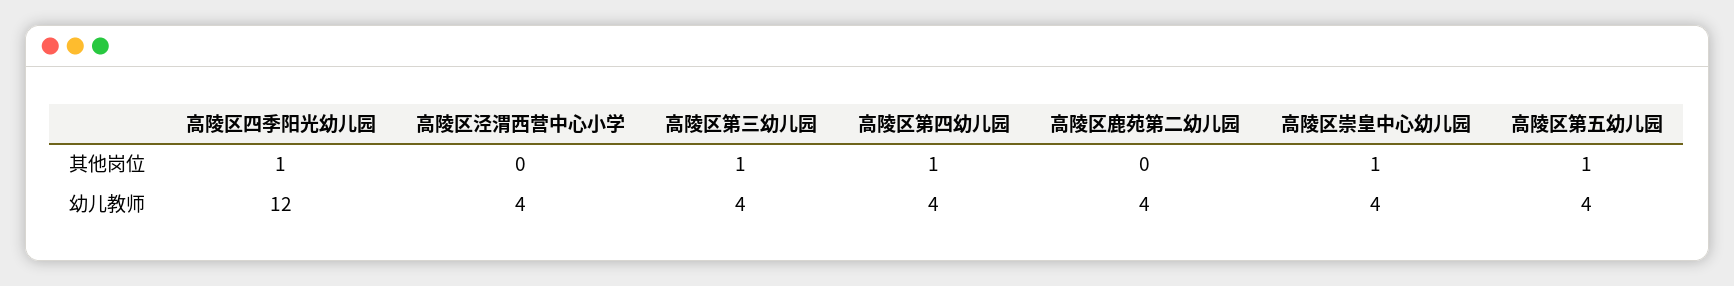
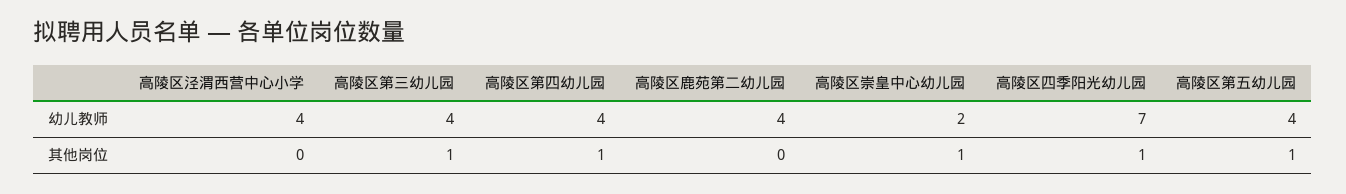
  {
    "高陵区四季阳光幼儿园": {
      "其他岗位": 1,
-     "幼儿教师": 12
+     "幼儿教师": 7
    },
    "高陵区泾渭西营中心小学": {
      "其他岗位": 0,
      "幼儿教师": 4
    },
    "高陵区第三幼儿园": {
      "其他岗位": 1,
      "幼儿教师": 4
    },
    "高陵区第四幼儿园": {
      "其他岗位": 1,
      "幼儿教师": 4
    },
    "高陵区鹿苑第二幼儿园": {
      "其他岗位": 0,
      "幼儿教师": 4
    },
    "高陵区崇皇中心幼儿园": {
      "其他岗位": 1,
-     "幼儿教师": 4
+     "幼儿教师": 2
    },
    "高陵区第五幼儿园": {
      "其他岗位": 1,
      "幼儿教师": 4
    }
  }

